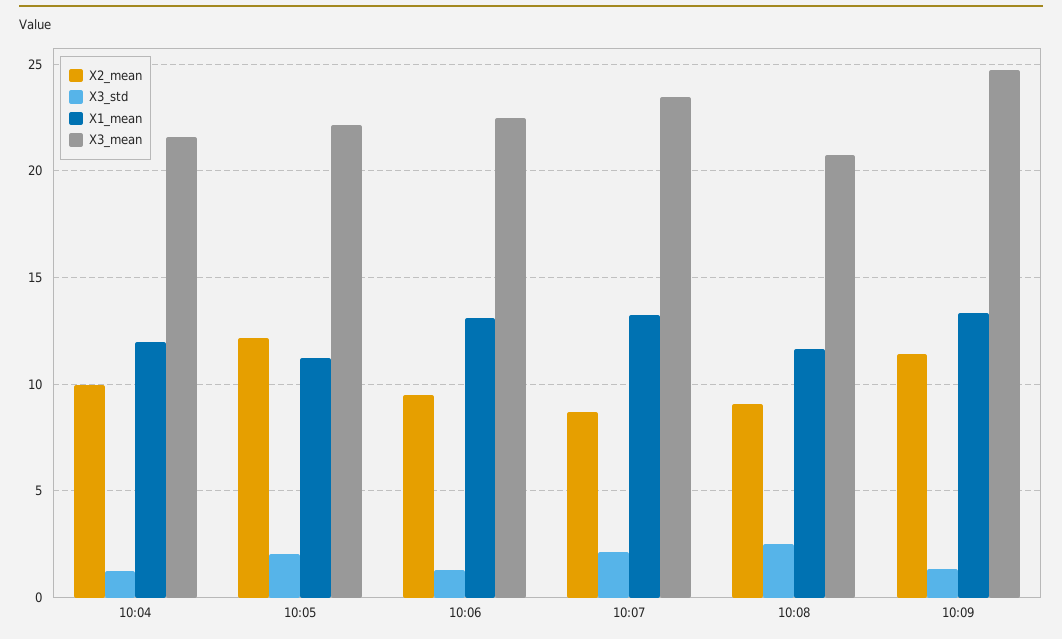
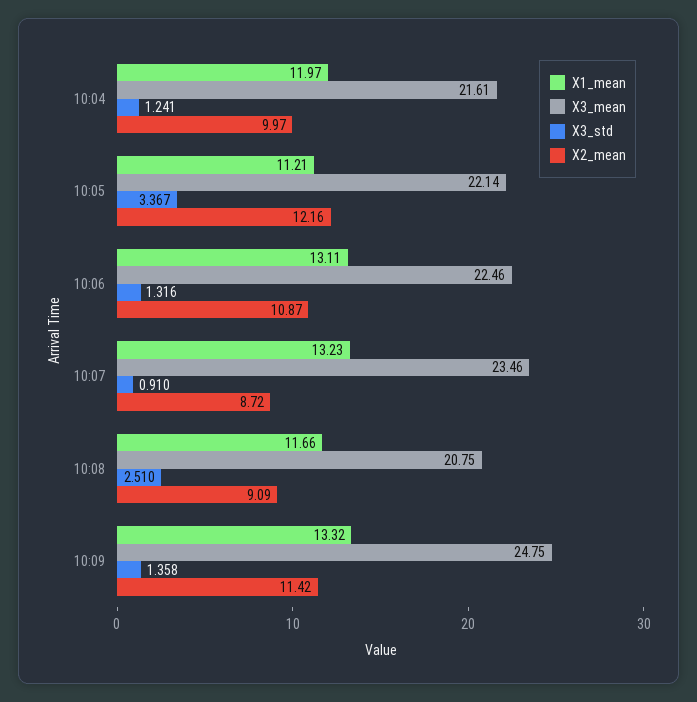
  {
    "X2_mean": {
      "10:04": 9.97,
      "10:05": 12.16,
-     "10:06": 9.5,
+     "10:06": 10.87,
      "10:07": 8.72,
      "10:08": 9.09,
      "10:09": 11.42
    },
    "X3_std": {
      "10:04": 1.241,
-     "10:05": 2,
+     "10:05": 3.367,
      "10:06": 1.316,
-     "10:07": 2,
+     "10:07": 0.91,
      "10:08": 2.51,
      "10:09": 1.358
    },
    "X1_mean": {
      "10:04": 11.97,
      "10:05": 11.21,
      "10:06": 13.11,
      "10:07": 13.23,
      "10:08": 11.66,
      "10:09": 13.32
    },
    "X3_mean": {
      "10:04": 21.61,
      "10:05": 22.14,
      "10:06": 22.46,
      "10:07": 23.46,
      "10:08": 20.75,
      "10:09": 24.75
    }
  }

